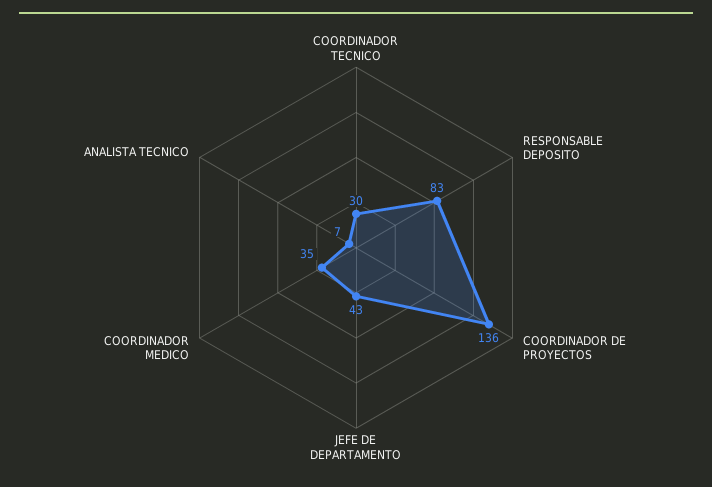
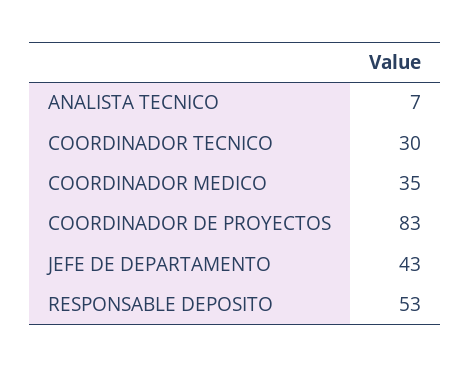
  {
    "COORDINADOR TECNICO": 30,
-   "RESPONSABLE DEPOSITO": 83,
+   "RESPONSABLE DEPOSITO": 53,
-   "COORDINADOR DE PROYECTOS": 136,
+   "COORDINADOR DE PROYECTOS": 83,
    "JEFE DE DEPARTAMENTO": 43,
    "COORDINADOR MEDICO": 35,
    "ANALISTA TECNICO": 7
  }

